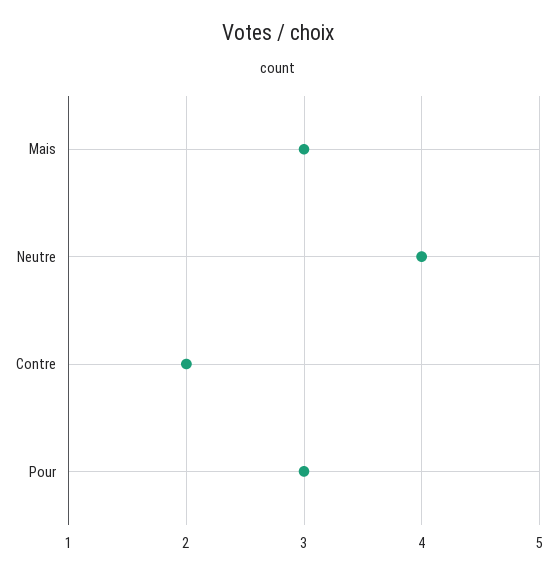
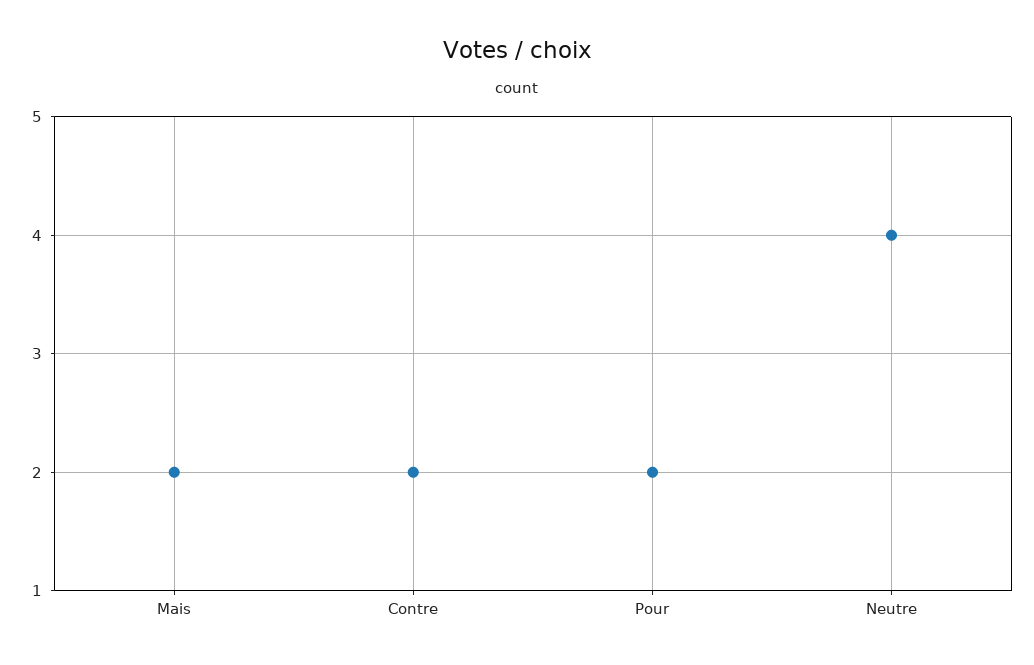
  {
-   "Mais": 3,
+   "Mais": 2,
    "Neutre": 4,
    "Contre": 2,
-   "Pour": 3
+   "Pour": 2
  }

